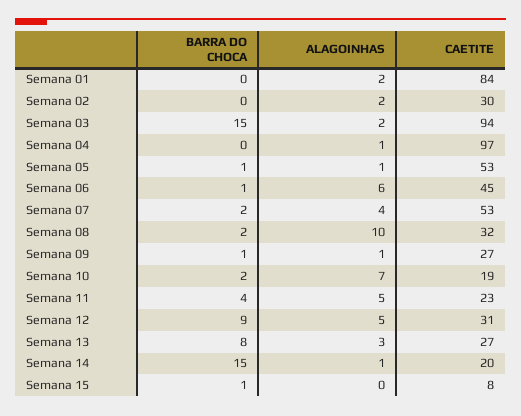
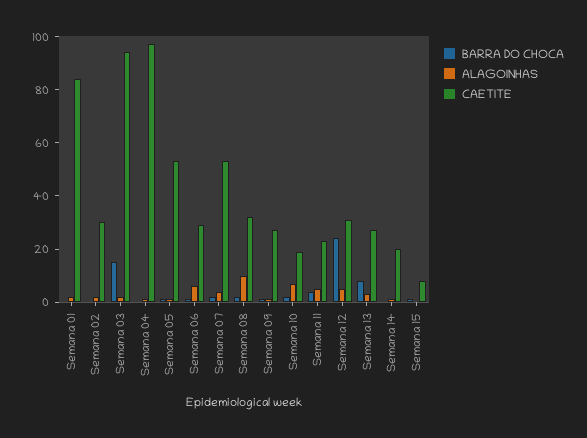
  {
    "BARRA DO CHOCA": {
      "Semana 01": 0,
      "Semana 02": 0,
      "Semana 03": 15,
      "Semana 04": 0,
      "Semana 05": 1,
      "Semana 06": 1,
      "Semana 07": 2,
      "Semana 08": 2,
      "Semana 09": 1,
      "Semana 10": 2,
      "Semana 11": 4,
-     "Semana 12": 9,
+     "Semana 12": 25,
      "Semana 13": 8,
-     "Semana 14": 15,
+     "Semana 14": 0,
      "Semana 15": 1
    },
    "ALAGOINHAS": {
      "Semana 01": 2,
      "Semana 02": 2,
      "Semana 03": 2,
      "Semana 04": 1,
      "Semana 05": 1,
      "Semana 06": 6,
      "Semana 07": 4,
      "Semana 08": 10,
      "Semana 09": 1,
      "Semana 10": 7,
      "Semana 11": 5,
      "Semana 12": 5,
      "Semana 13": 3,
      "Semana 14": 1,
      "Semana 15": 0
    },
    "CAETITE": {
      "Semana 01": 84,
      "Semana 02": 30,
      "Semana 03": 94,
      "Semana 04": 97,
      "Semana 05": 53,
-     "Semana 06": 45,
+     "Semana 06": 30,
      "Semana 07": 53,
      "Semana 08": 32,
      "Semana 09": 27,
      "Semana 10": 19,
      "Semana 11": 23,
      "Semana 12": 31,
      "Semana 13": 27,
      "Semana 14": 20,
      "Semana 15": 8
    }
  }

